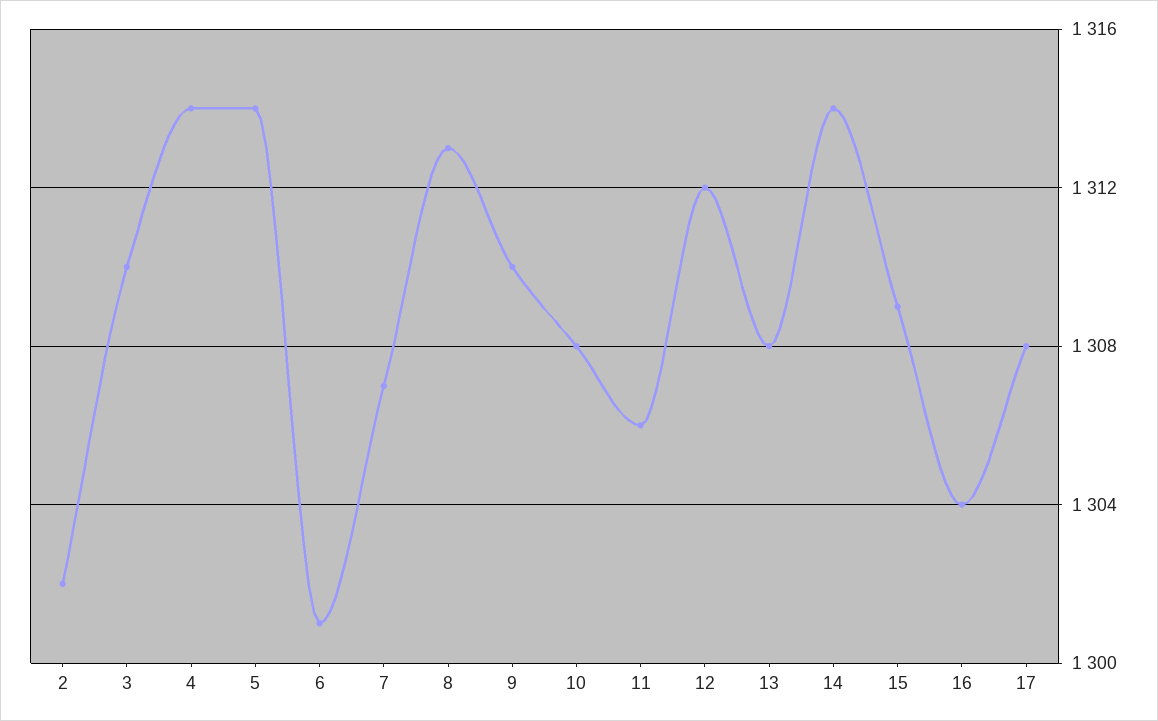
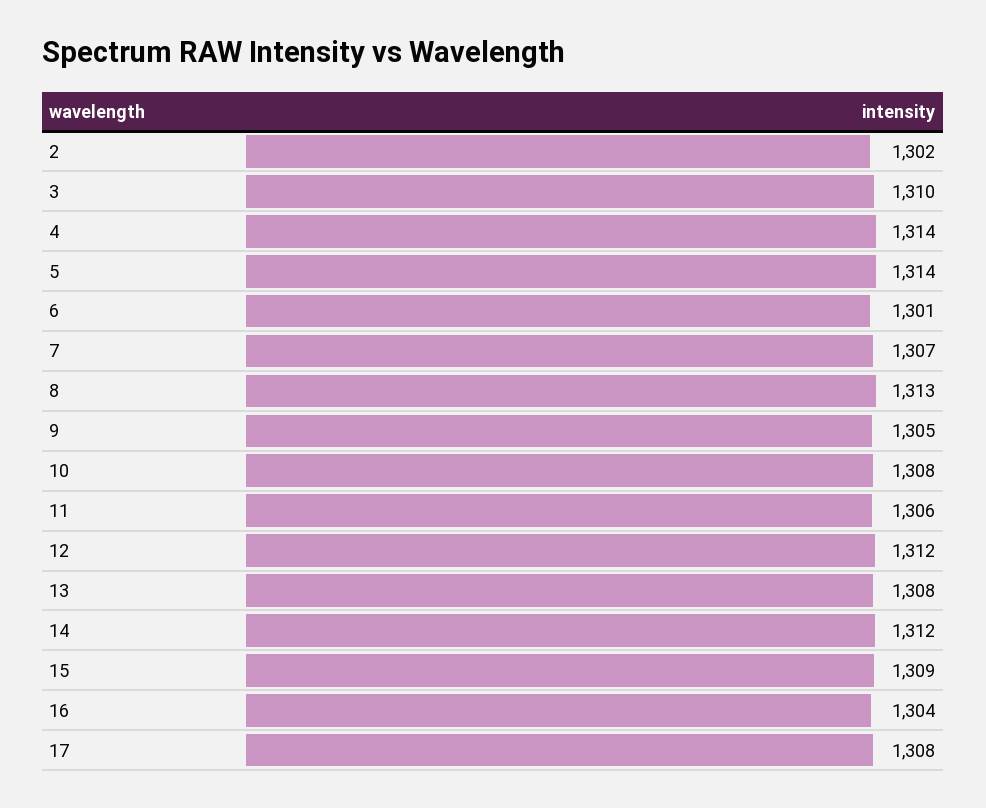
  {
    "2": 1302,
    "3": 1310,
    "4": 1314,
    "5": 1314,
    "6": 1301,
    "7": 1307,
    "8": 1313,
-   "9": 1310,
+   "9": 1305,
    "10": 1308,
    "11": 1306,
    "12": 1312,
    "13": 1308,
-   "14": 1314,
+   "14": 1312,
    "15": 1309,
    "16": 1304,
    "17": 1308
  }

